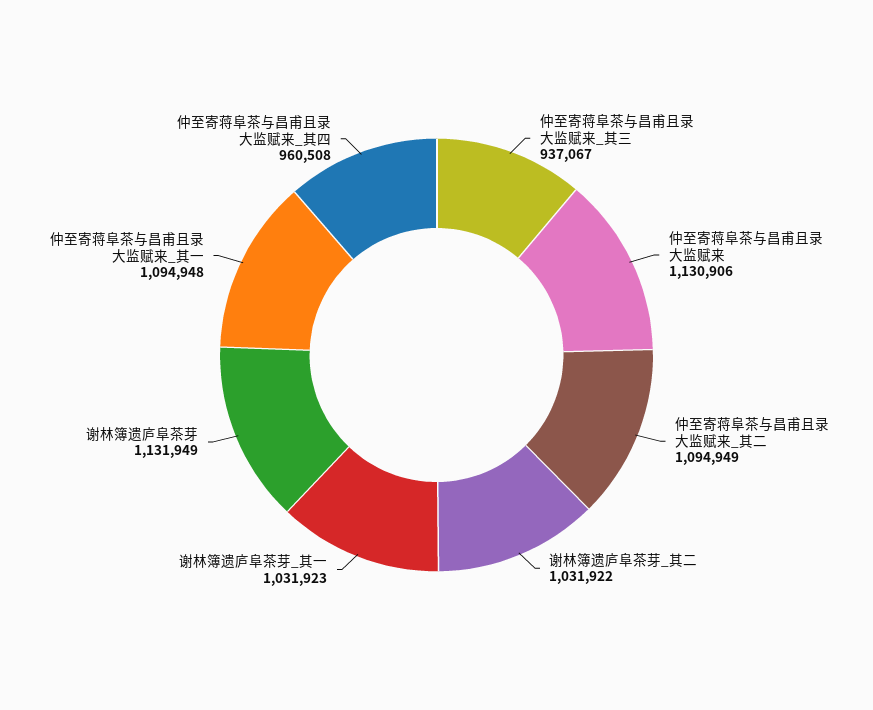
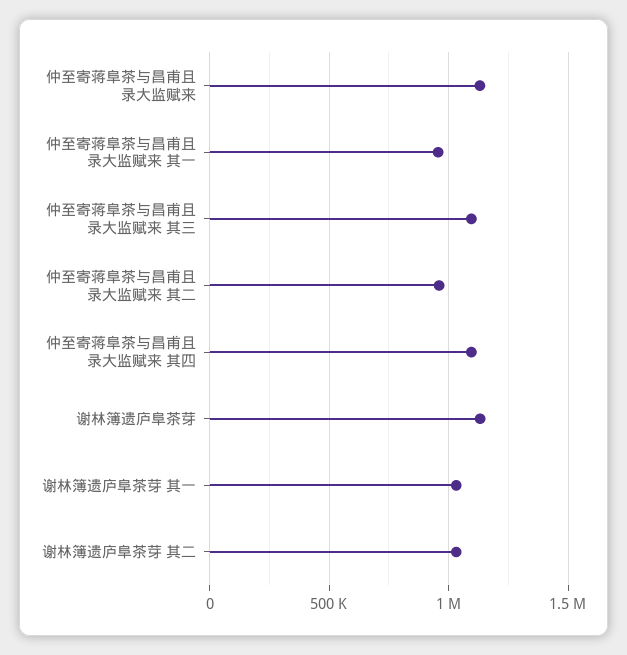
  {
-   "仲至寄蒋阜茶与昌甫且录大监赋来_其三": 937067,
+   "仲至寄蒋阜茶与昌甫且录大监赋来_其三": 1100000,
    "仲至寄蒋阜茶与昌甫且录大监赋来": 1130906,
-   "仲至寄蒋阜茶与昌甫且录大监赋来_其二": 1094949,
+   "仲至寄蒋阜茶与昌甫且录大监赋来_其二": 950000,
    "谢林簿遗庐阜茶芽_其二": 1031922,
    "谢林簿遗庐阜茶芽_其一": 1031923,
    "谢林簿遗庐阜茶芽": 1131949,
-   "仲至寄蒋阜茶与昌甫且录大监赋来_其一": 1094948,
+   "仲至寄蒋阜茶与昌甫且录大监赋来_其一": 950000,
-   "仲至寄蒋阜茶与昌甫且录大监赋来_其四": 960508
+   "仲至寄蒋阜茶与昌甫且录大监赋来_其四": 1100000
  }

